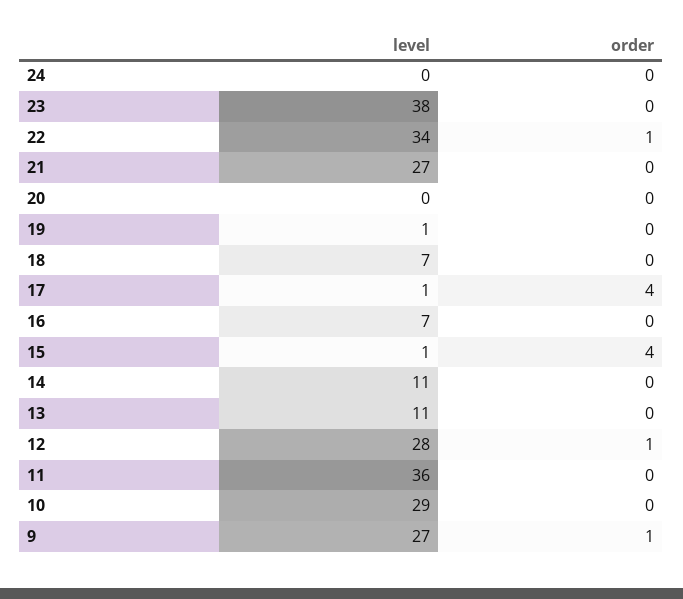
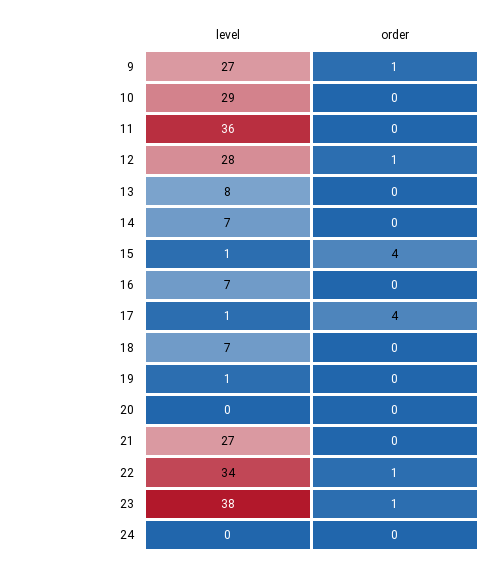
  {
    "level": {
      "24": 0,
      "23": 38,
      "22": 34,
      "21": 27,
      "20": 0,
      "19": 1,
      "18": 7,
      "17": 1,
      "16": 7,
      "15": 1,
-     "14": 11,
+     "14": 7,
-     "13": 11,
+     "13": 8,
      "12": 28,
      "11": 36,
      "10": 29,
      "9": 27
    },
    "order": {
      "24": 0,
-     "23": 0,
+     "23": 1,
      "22": 1,
      "21": 0,
      "20": 0,
      "19": 0,
      "18": 0,
      "17": 4,
      "16": 0,
      "15": 4,
      "14": 0,
      "13": 0,
      "12": 1,
      "11": 0,
      "10": 0,
      "9": 1
    }
  }

